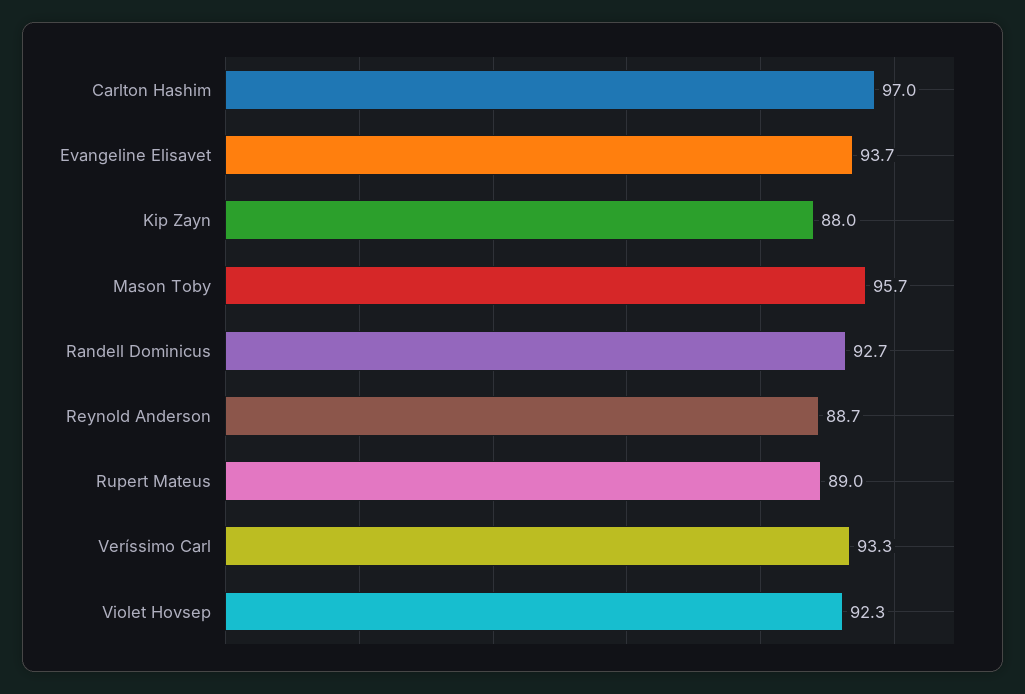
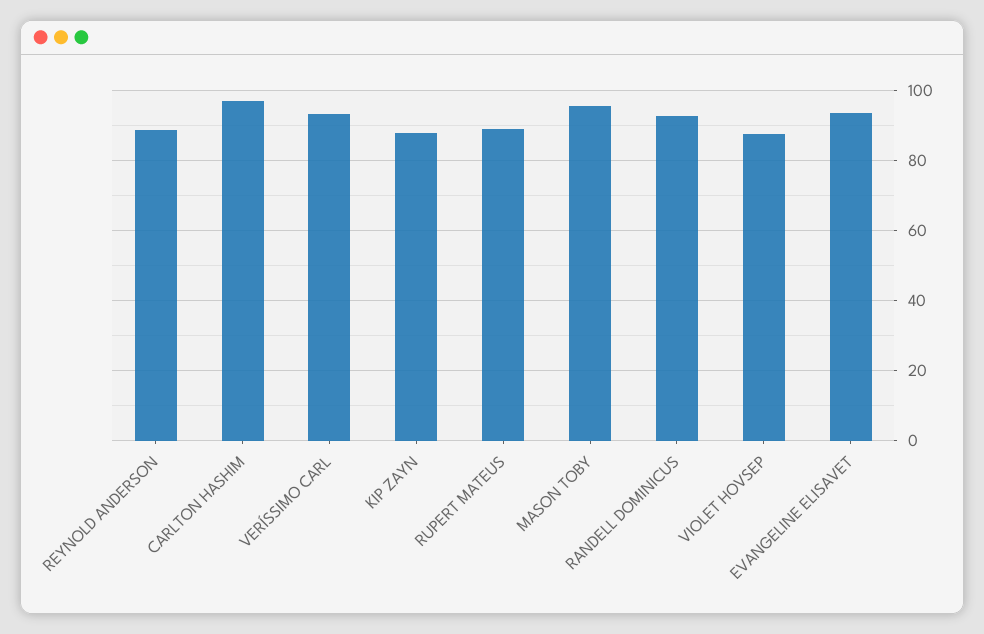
  {
    "Carlton Hashim": 97,
    "Evangeline Elisavet": 93.7,
    "Kip Zayn": 88,
    "Mason Toby": 95.7,
    "Randell Dominicus": 92.7,
    "Reynold Anderson": 88.7,
    "Rupert Mateus": 89,
    "Veríssimo Carl": 93.3,
-   "Violet Hovsep": 92.3
+   "Violet Hovsep": 88
  }

